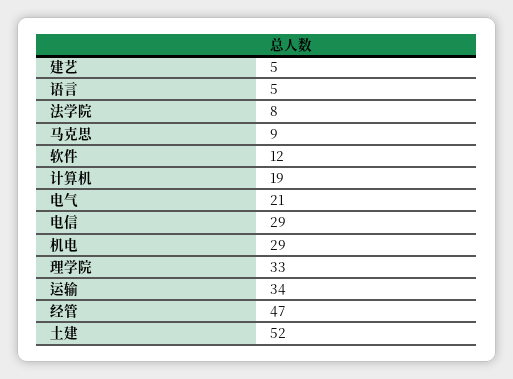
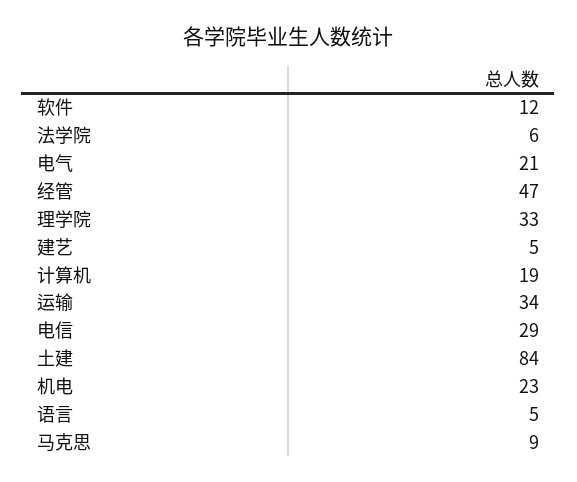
  {
    "建艺": 5,
    "语言": 5,
-   "法学院": 8,
+   "法学院": 6,
    "马克思": 9,
    "软件": 12,
    "计算机": 19,
    "电气": 21,
    "电信": 29,
-   "机电": 29,
+   "机电": 23,
    "理学院": 33,
    "运输": 34,
    "经管": 47,
-   "土建": 52
+   "土建": 84
  }

